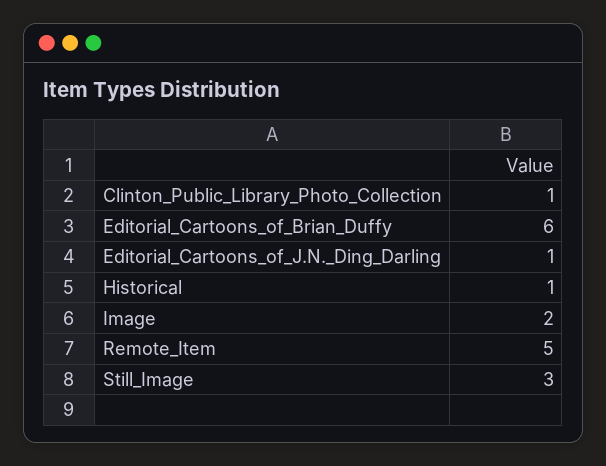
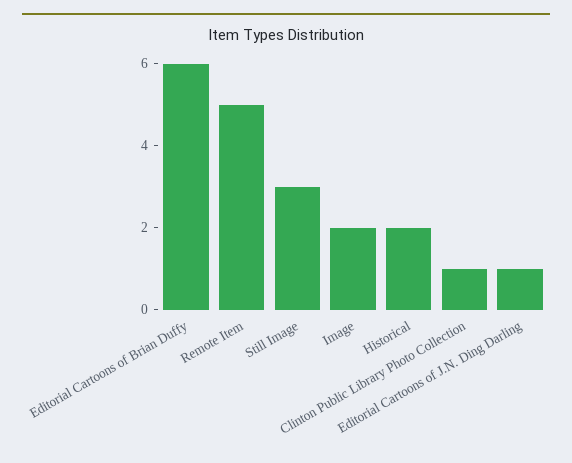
  {
    "Clinton_Public_Library_Photo_Collection": 1,
    "Editorial_Cartoons_of_Brian_Duffy": 6,
    "Editorial_Cartoons_of_J.N._Ding_Darling": 1,
-   "Historical": 1,
+   "Historical": 2,
    "Image": 2,
    "Remote_Item": 5,
    "Still_Image": 3
  }

